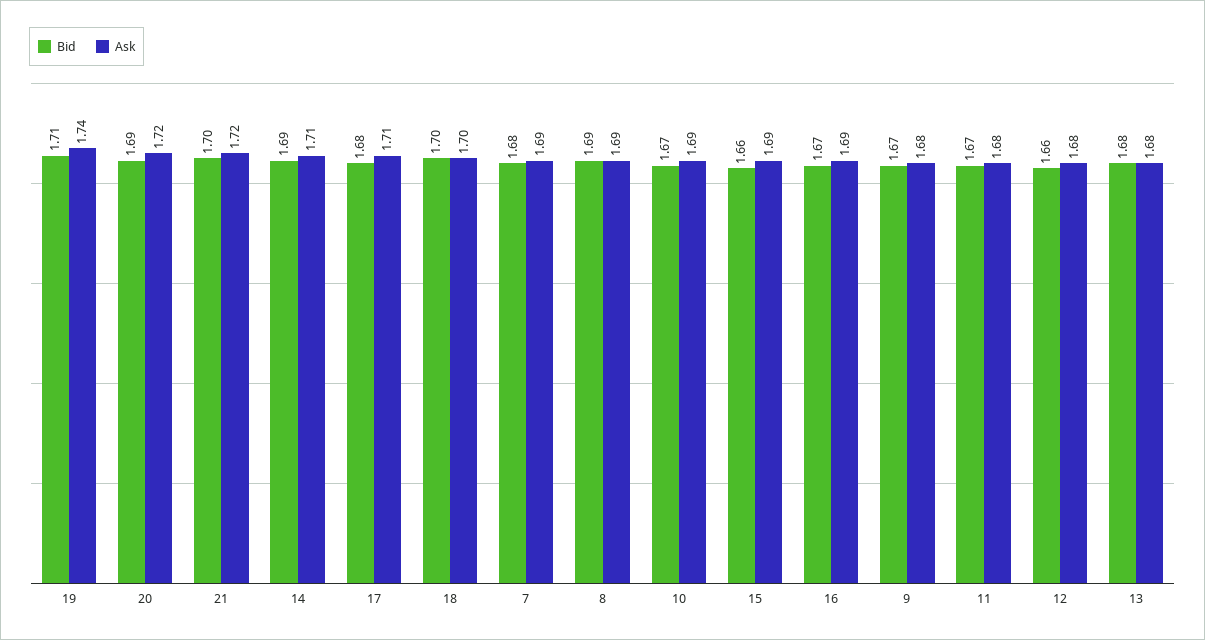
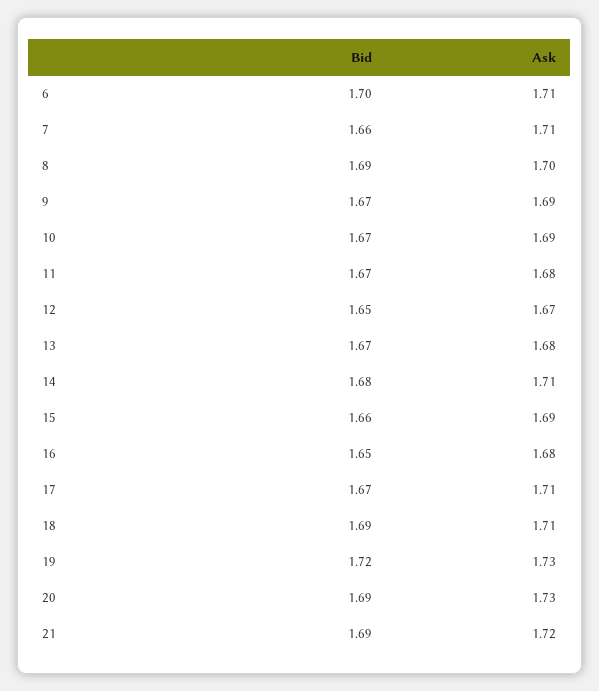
  {
    "Bid": {
-     "19": 1.71,
+     "19": 1.72,
      "20": 1.69,
-     "21": 1.7,
+     "21": 1.69,
-     "14": 1.69,
+     "14": 1.68,
-     "17": 1.68,
+     "17": 1.67,
-     "18": 1.7,
+     "18": 1.69,
-     "7": 1.68,
+     "7": 1.66,
      "8": 1.69,
      "10": 1.67,
      "15": 1.66,
-     "16": 1.67,
+     "16": 1.65,
      "9": 1.67,
      "11": 1.67,
-     "12": 1.66,
+     "12": 1.65,
-     "13": 1.68
+     "13": 1.67,
+     "6": 1.7
    },
    "Ask": {
-     "19": 1.74,
+     "19": 1.73,
-     "20": 1.72,
+     "20": 1.73,
      "21": 1.72,
      "14": 1.71,
      "17": 1.71,
-     "18": 1.7,
+     "18": 1.71,
-     "7": 1.69,
+     "7": 1.71,
-     "8": 1.69,
+     "8": 1.7,
      "10": 1.69,
      "15": 1.69,
-     "16": 1.69,
+     "16": 1.68,
-     "9": 1.68,
+     "9": 1.69,
      "11": 1.68,
-     "12": 1.68,
+     "12": 1.67,
-     "13": 1.68
+     "13": 1.68,
+     "6": 1.71
    }
  }

